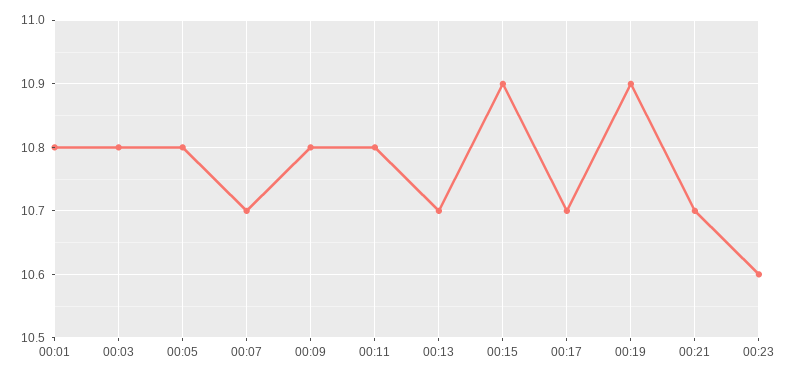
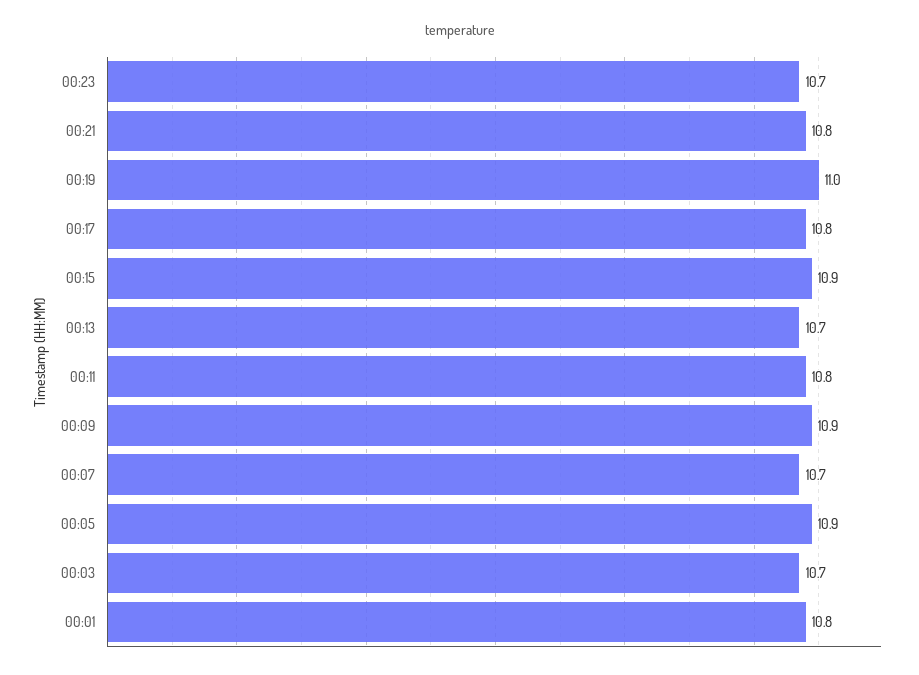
  {
    "00:01": 10.8,
-   "00:03": 10.8,
+   "00:03": 10.7,
-   "00:05": 10.8,
+   "00:05": 10.9,
    "00:07": 10.7,
-   "00:09": 10.8,
+   "00:09": 10.9,
    "00:11": 10.8,
    "00:13": 10.7,
    "00:15": 10.9,
-   "00:17": 10.7,
+   "00:17": 10.8,
-   "00:19": 10.9,
+   "00:19": 11,
-   "00:21": 10.7,
+   "00:21": 10.8,
-   "00:23": 10.6
+   "00:23": 10.7
  }

